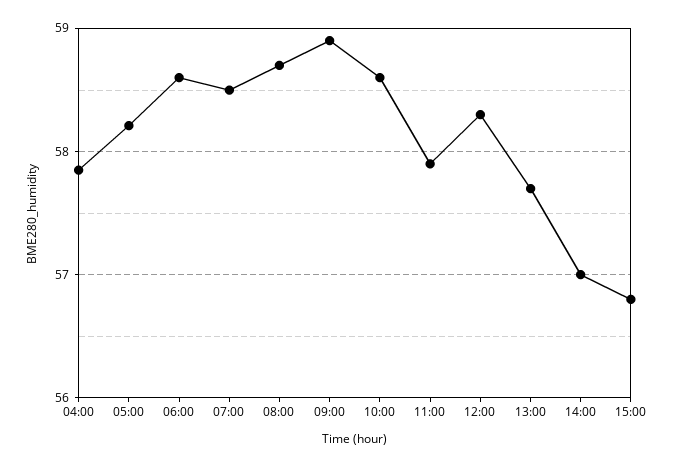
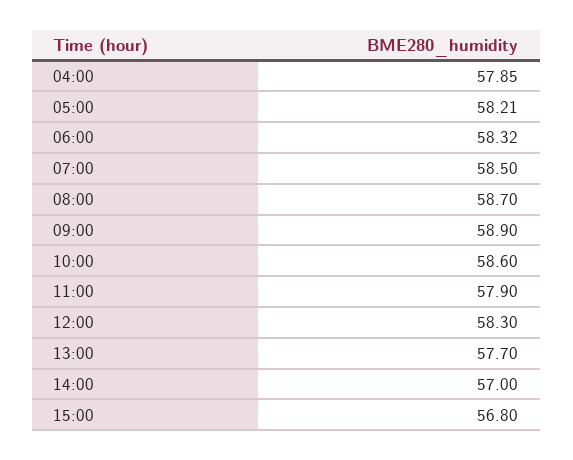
  {
    "04:00": 57.85,
    "05:00": 58.21,
-   "06:00": 58.6,
+   "06:00": 58.32,
    "07:00": 58.5,
    "08:00": 58.7,
    "09:00": 58.9,
    "10:00": 58.6,
    "11:00": 57.9,
    "12:00": 58.3,
    "13:00": 57.7,
    "14:00": 57,
    "15:00": 56.8
  }

